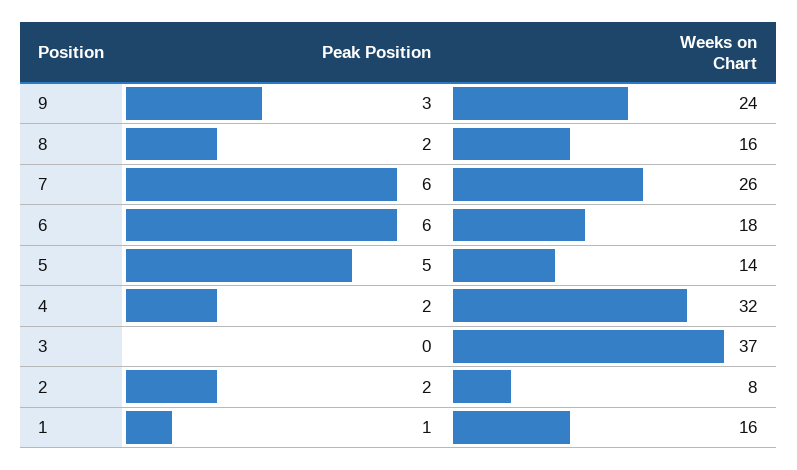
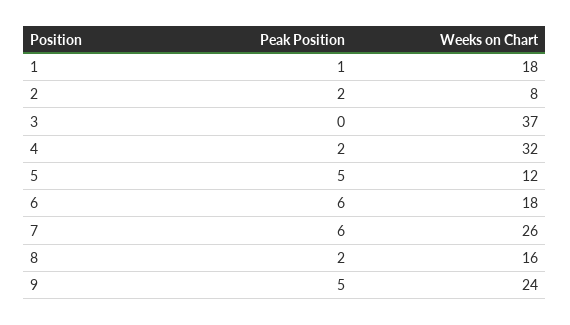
  {
    "Peak Position": {
-     "9": 3,
+     "9": 5,
      "8": 2,
      "7": 6,
      "6": 6,
      "5": 5,
      "4": 2,
      "3": 0,
      "2": 2,
      "1": 1
    },
    "Weeks on Chart": {
      "9": 24,
      "8": 16,
      "7": 26,
      "6": 18,
-     "5": 14,
+     "5": 12,
      "4": 32,
      "3": 37,
      "2": 8,
-     "1": 16
+     "1": 18
    }
  }

